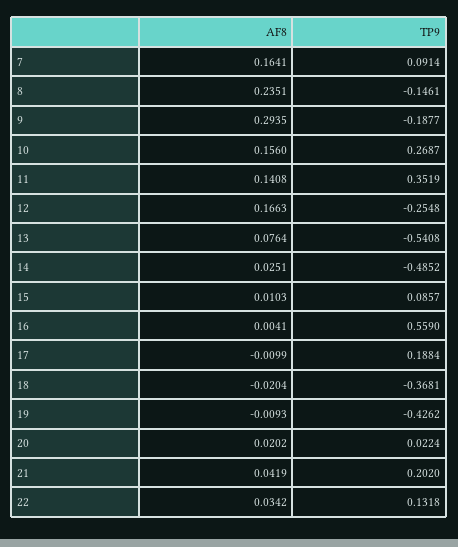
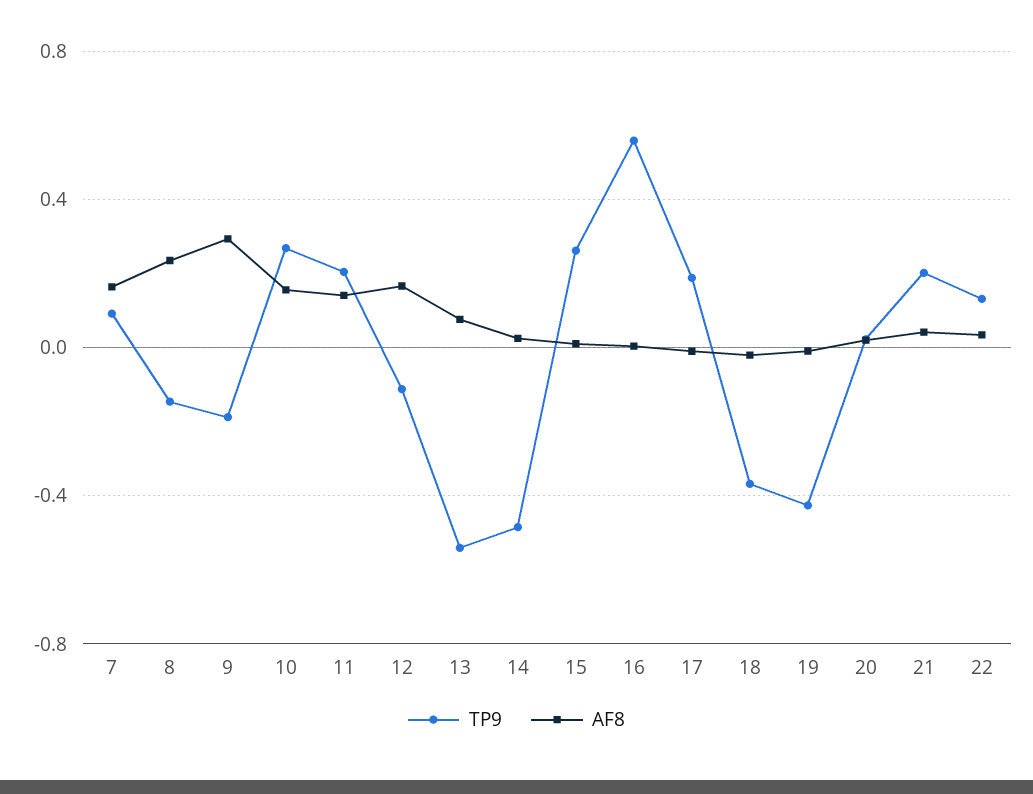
  {
    "AF8": {
      "7": 0.1641,
      "8": 0.2351,
      "9": 0.2935,
      "10": 0.156,
      "11": 0.1408,
      "12": 0.1663,
      "13": 0.0764,
      "14": 0.0251,
      "15": 0.0103,
      "16": 0.0041,
      "17": -0.0099,
      "18": -0.0204,
      "19": -0.0093,
      "20": 0.0202,
      "21": 0.0419,
      "22": 0.0342
    },
    "TP9": {
      "7": 0.0914,
      "8": -0.1461,
      "9": -0.1877,
      "10": 0.2687,
-     "11": 0.3519,
+     "11": 0.2,
-     "12": -0.2548,
+     "12": -0.1,
      "13": -0.5408,
      "14": -0.4852,
-     "15": 0.0857,
+     "15": 0.25,
      "16": 0.559,
      "17": 0.1884,
      "18": -0.3681,
      "19": -0.4262,
      "20": 0.0224,
      "21": 0.202,
      "22": 0.1318
    }
  }

